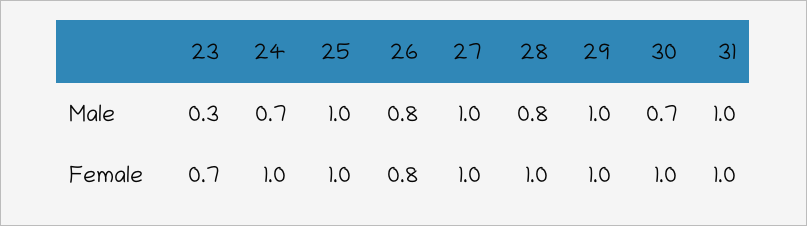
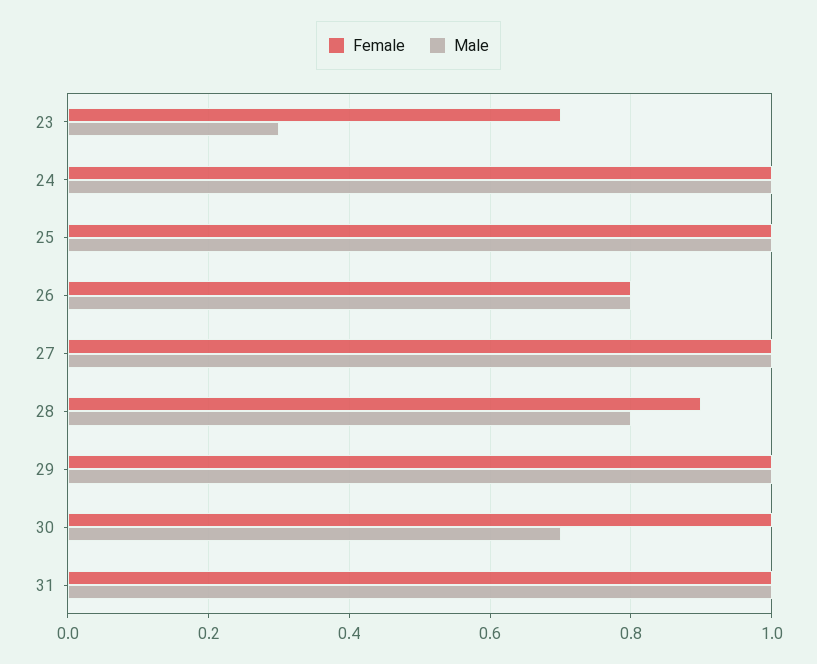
  {
    "Male": {
      "23": 0.3,
-     "24": 0.7,
+     "24": 1,
      "25": 1,
      "26": 0.8,
      "27": 1,
      "28": 0.8,
      "29": 1,
      "30": 0.7,
      "31": 1
    },
    "Female": {
      "23": 0.7,
      "24": 1,
      "25": 1,
      "26": 0.8,
      "27": 1,
-     "28": 1,
+     "28": 0.9,
      "29": 1,
      "30": 1,
      "31": 1
    }
  }

